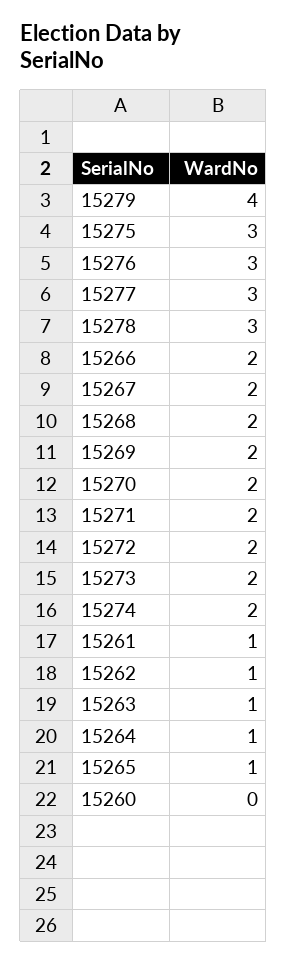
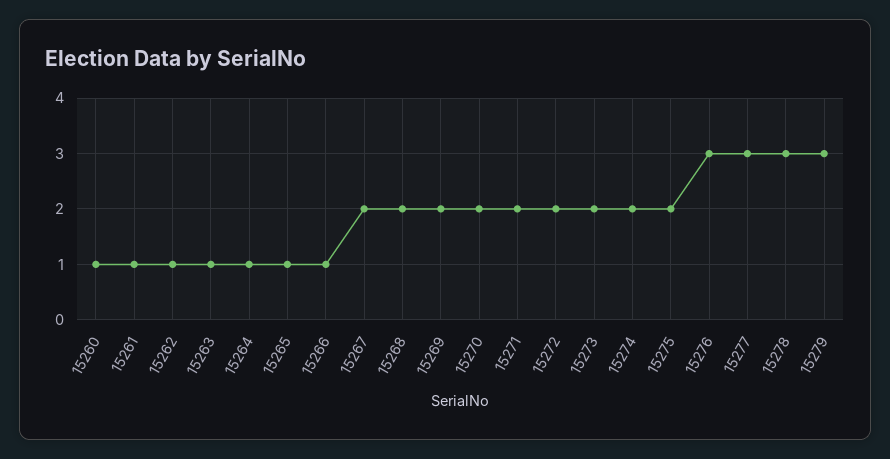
  {
-   "15279": 4,
+   "15279": 3,
-   "15275": 3,
+   "15275": 2,
    "15276": 3,
    "15277": 3,
    "15278": 3,
-   "15266": 2,
+   "15266": 1,
    "15267": 2,
    "15268": 2,
    "15269": 2,
    "15270": 2,
    "15271": 2,
    "15272": 2,
    "15273": 2,
    "15274": 2,
    "15261": 1,
    "15262": 1,
    "15263": 1,
    "15264": 1,
    "15265": 1,
-   "15260": 0
+   "15260": 1
  }

